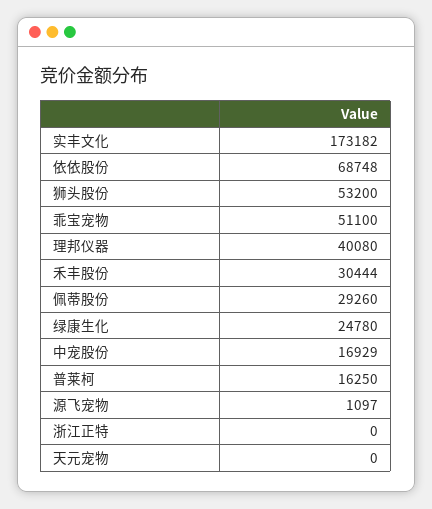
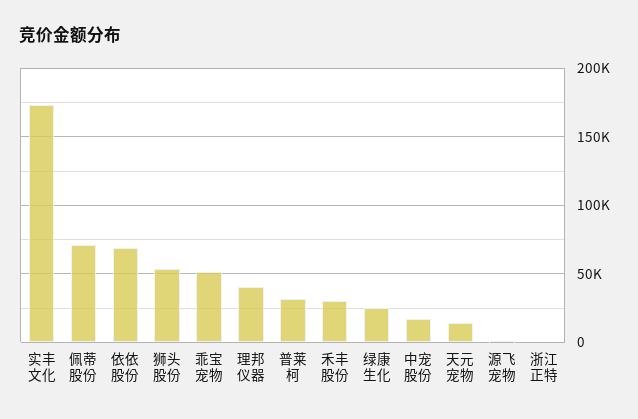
  {
    "实丰文化": 173182,
    "依依股份": 68748,
    "狮头股份": 53200,
    "乖宝宠物": 51100,
    "理邦仪器": 40080,
    "禾丰股份": 30444,
-   "佩蒂股份": 29260,
+   "佩蒂股份": 70000,
    "绿康生化": 24780,
    "中宠股份": 16929,
-   "普莱柯": 16250,
+   "普莱柯": 30000,
    "源飞宠物": 1097,
    "浙江正特": 0,
-   "天元宠物": 0
+   "天元宠物": 15000
  }

